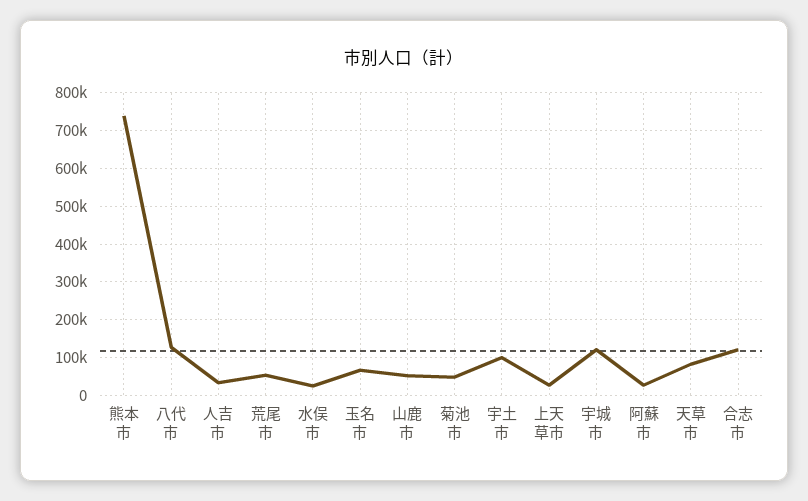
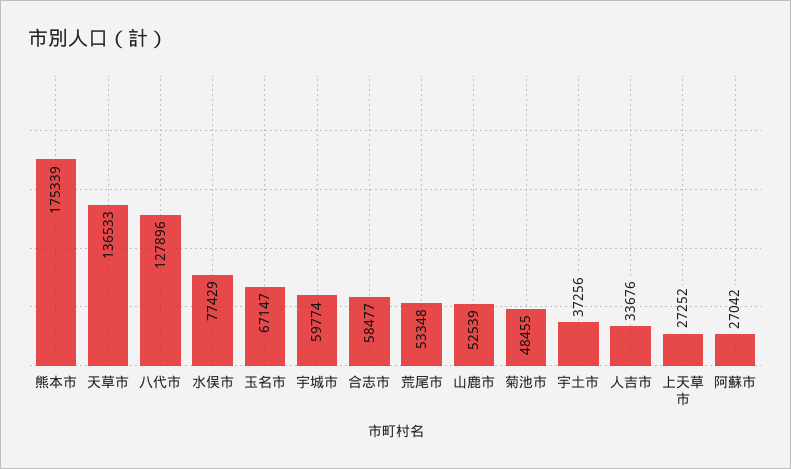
  {
-   "熊本市": 740000,
+   "熊本市": 175339,
    "八代市": 127896,
    "人吉市": 33676,
    "荒尾市": 53348,
-   "水俣市": 20000,
+   "水俣市": 77429,
    "玉名市": 67147,
    "山鹿市": 52539,
    "菊池市": 48455,
-   "宇土市": 100000,
+   "宇土市": 37256,
    "上天草市": 27252,
-   "宇城市": 120000,
+   "宇城市": 59774,
    "阿蘇市": 27042,
-   "天草市": 80000,
+   "天草市": 136533,
-   "合志市": 120000
+   "合志市": 58477
  }

